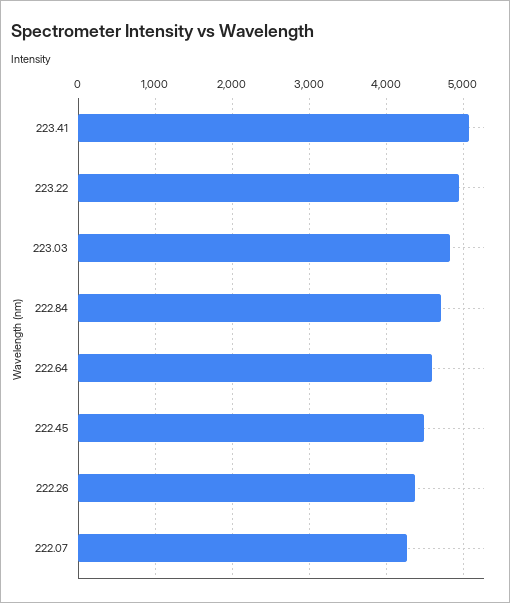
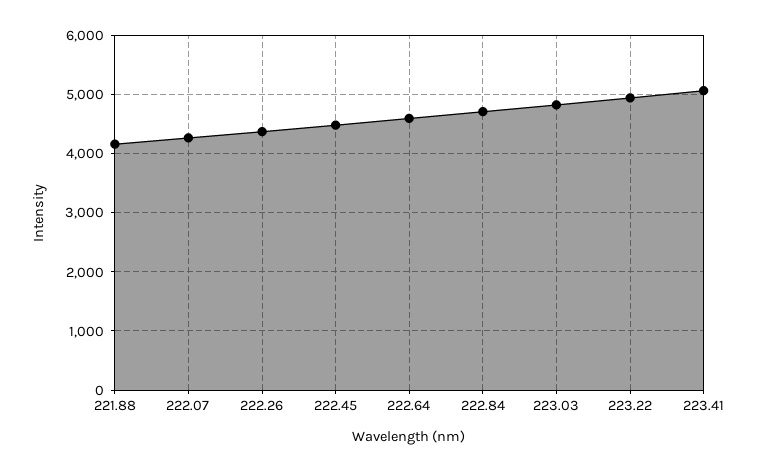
  {
    "223.41": 5100,
    "223.22": 4900,
    "223.03": 4800,
    "222.84": 4700,
    "222.64": 4600,
    "222.45": 4500,
    "222.26": 4400,
-   "222.07": 4300
+   "222.07": 4300,
+   "221.88": 4200
  }

